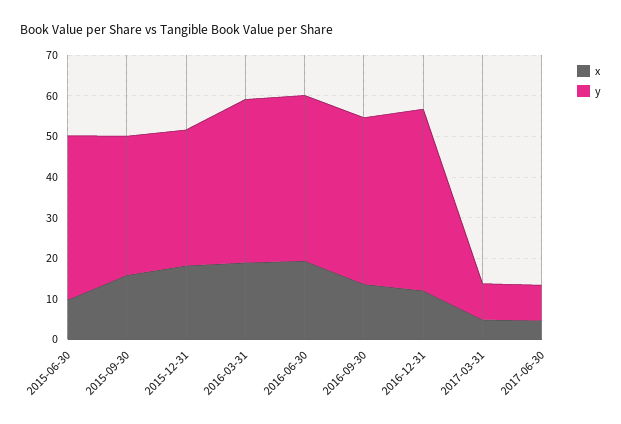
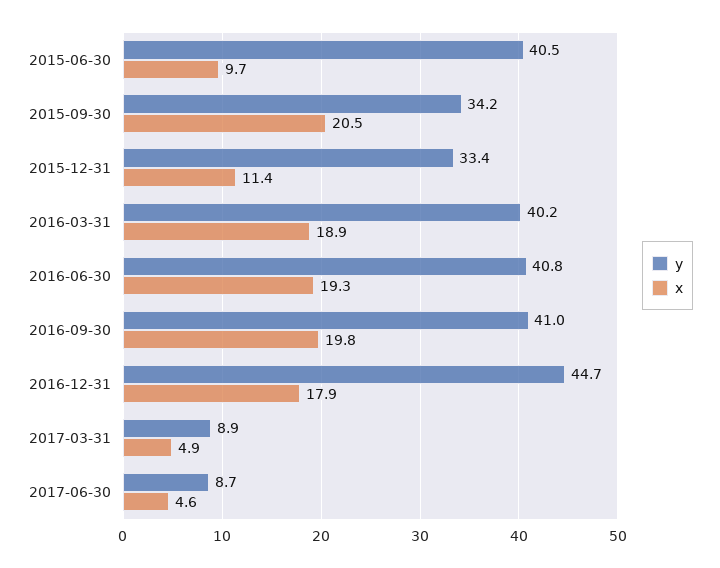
  {
    "x": {
      "2015-06-30": 9.7,
-     "2015-09-30": 16,
+     "2015-09-30": 20.5,
-     "2015-12-31": 18,
+     "2015-12-31": 11.4,
      "2016-03-31": 18.9,
      "2016-06-30": 19.3,
-     "2016-09-30": 14,
+     "2016-09-30": 19.8,
-     "2016-12-31": 12,
+     "2016-12-31": 17.9,
      "2017-03-31": 4.9,
      "2017-06-30": 4.6
    },
    "y": {
      "2015-06-30": 40.5,
      "2015-09-30": 34.2,
      "2015-12-31": 33.4,
      "2016-03-31": 40.2,
      "2016-06-30": 40.8,
      "2016-09-30": 41,
      "2016-12-31": 44.7,
      "2017-03-31": 8.9,
      "2017-06-30": 8.7
    }
  }

